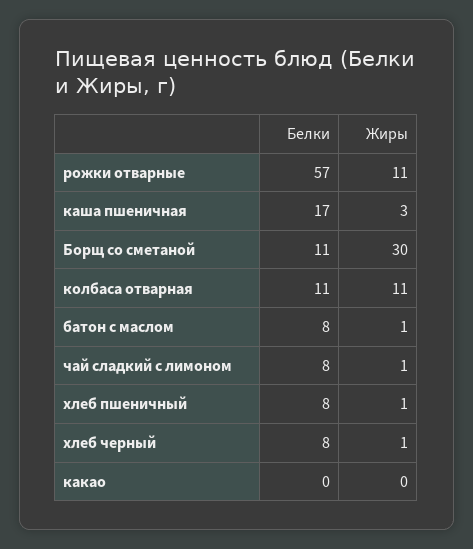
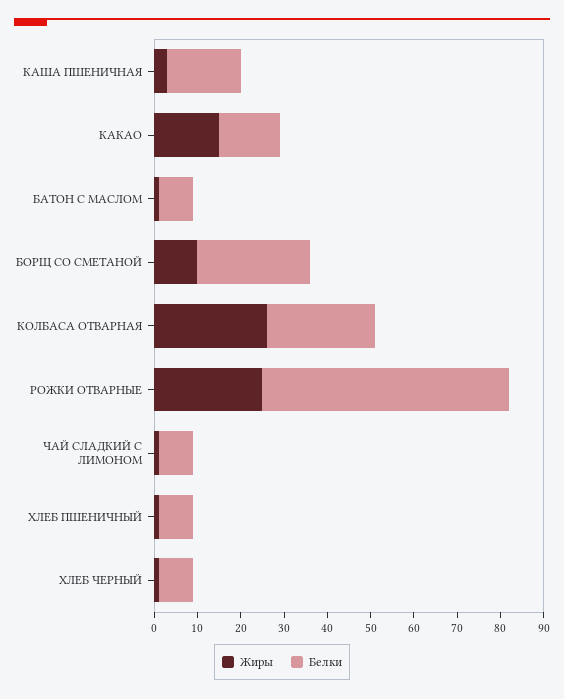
  {
    "Белки": {
      "рожки отварные": 57,
      "каша пшеничная": 17,
-     "Борщ со сметаной": 11,
+     "Борщ со сметаной": 25,
-     "колбаса отварная": 11,
+     "колбаса отварная": 25,
      "батон с маслом": 8,
      "чай сладкий с лимоном": 8,
      "хлеб пшеничный": 8,
      "хлеб черный": 8,
-     "какао": 0
+     "какао": 15
    },
    "Жиры": {
-     "рожки отварные": 11,
+     "рожки отварные": 25,
      "каша пшеничная": 3,
-     "Борщ со сметаной": 30,
+     "Борщ со сметаной": 10,
-     "колбаса отварная": 11,
+     "колбаса отварная": 25,
      "батон с маслом": 1,
      "чай сладкий с лимоном": 1,
      "хлеб пшеничный": 1,
      "хлеб черный": 1,
-     "какао": 0
+     "какао": 15
    }
  }

